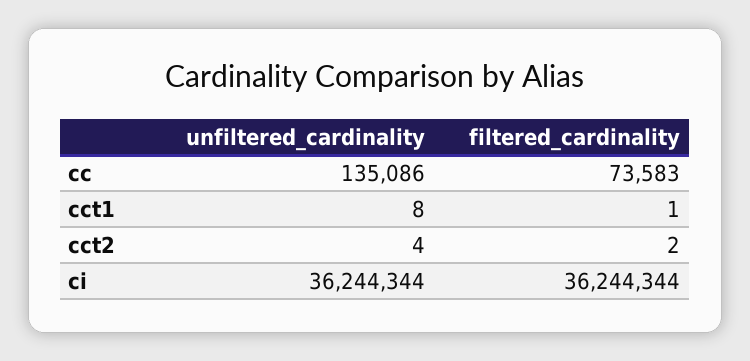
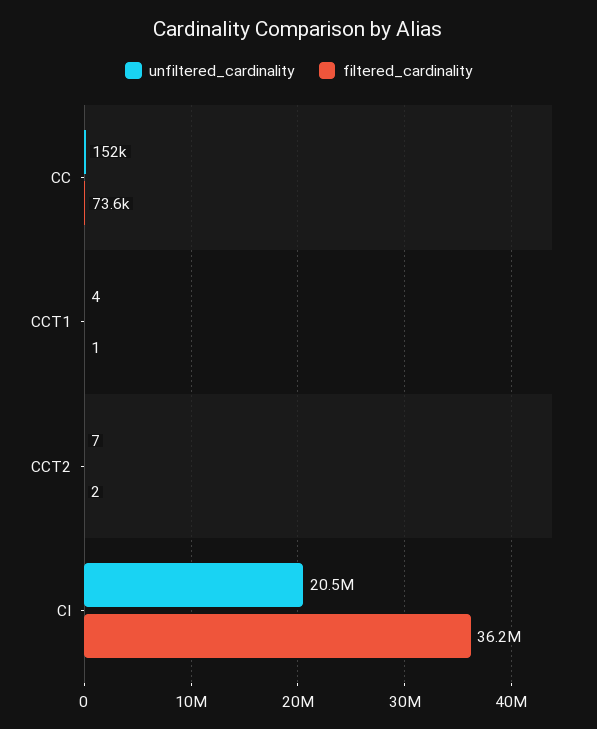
  {
    "unfiltered_cardinality": {
-     "cc": 135086,
+     "cc": 152000,
-     "cct1": 8,
+     "cct1": 4,
-     "cct2": 4,
+     "cct2": 7,
-     "ci": 36244344
+     "ci": 20500000
    },
    "filtered_cardinality": {
      "cc": 73583,
      "cct1": 1,
      "cct2": 2,
      "ci": 36244344
    }
  }

